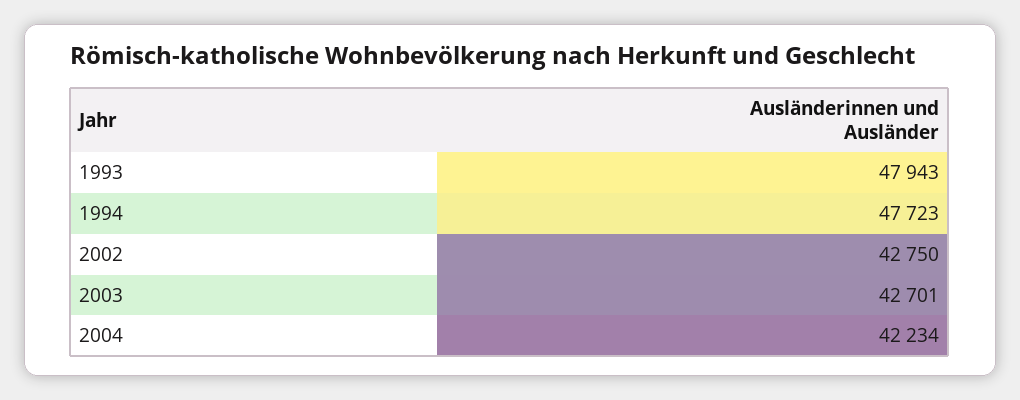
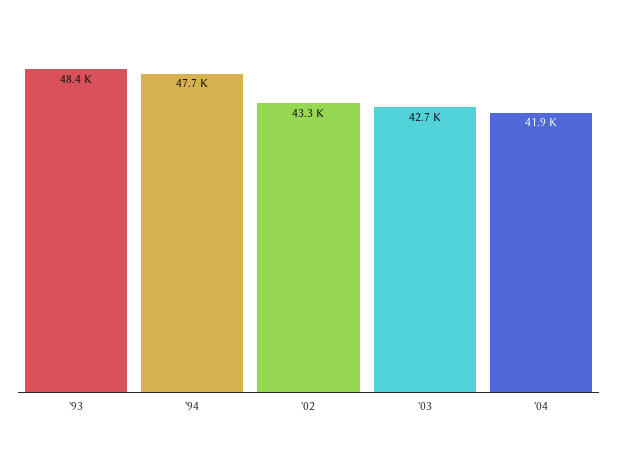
  {
-   "1993": 47943,
+   "1993": 48400,
    "1994": 47723,
-   "2002": 42750,
+   "2002": 43300,
    "2003": 42701,
-   "2004": 42234
+   "2004": 41900
  }

